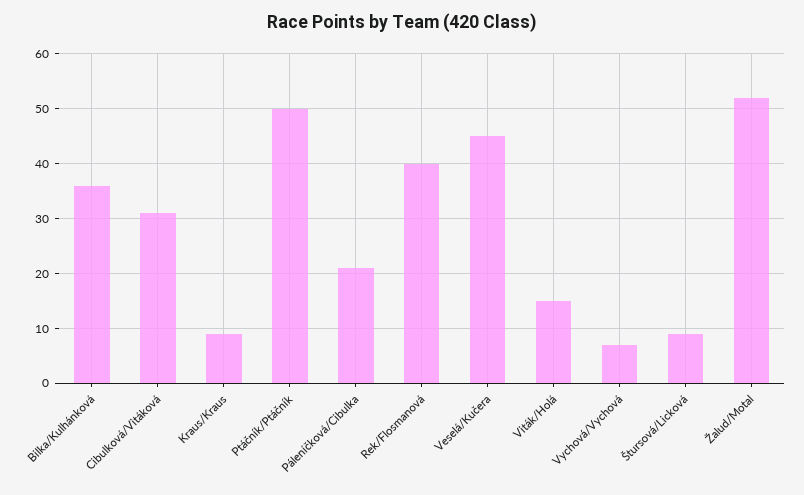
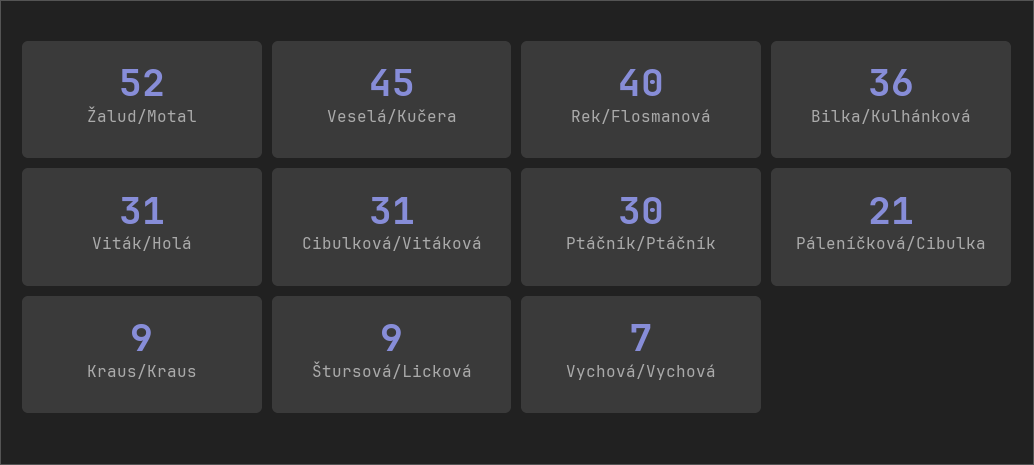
  {
    "Bilka/Kulhánková": 36,
    "Cibulková/Vitáková": 31,
    "Kraus/Kraus": 9,
-   "Ptáčník/Ptáčník": 50,
+   "Ptáčník/Ptáčník": 30,
    "Páleníčková/Cibulka": 21,
    "Rek/Flosmanová": 40,
    "Veselá/Kučera": 45,
-   "Viták/Holá": 15,
+   "Viták/Holá": 31,
    "Vychová/Vychová": 7,
    "Štursová/Licková": 9,
    "Žalud/Motal": 52
  }

